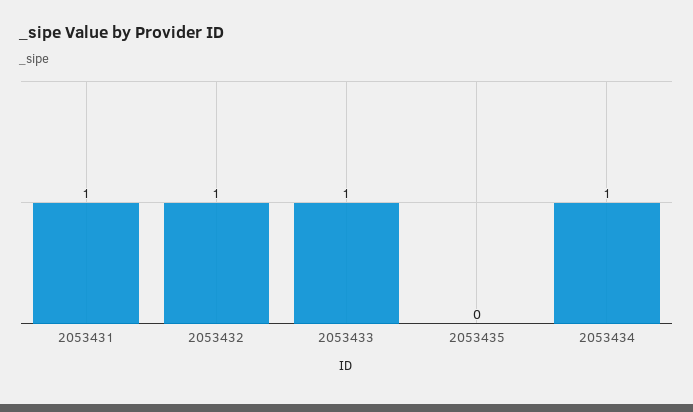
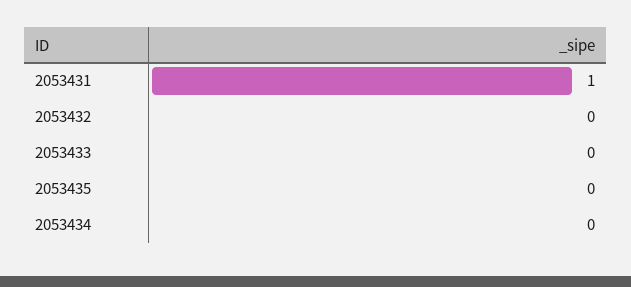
  {
    "2053431": 1,
-   "2053432": 1,
+   "2053432": 0,
-   "2053433": 1,
+   "2053433": 0,
    "2053435": 0,
-   "2053434": 1
+   "2053434": 0
  }

